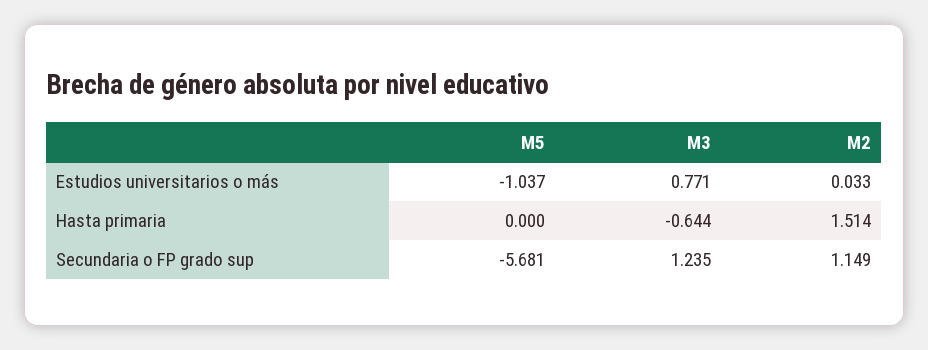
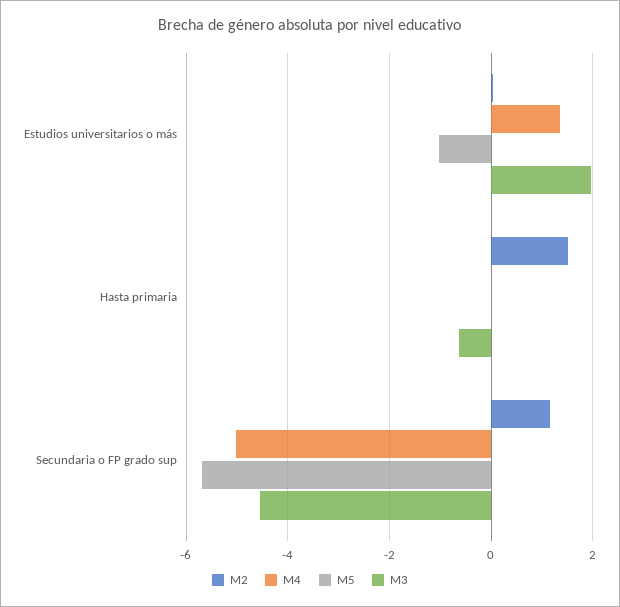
  {
    "M5": {
      "Estudios universitarios o más": -1.037,
      "Hasta primaria": 0,
      "Secundaria o FP grado sup": -5.681
    },
    "M3": {
-     "Estudios universitarios o más": 0.771,
+     "Estudios universitarios o más": 2,
      "Hasta primaria": -0.644,
-     "Secundaria o FP grado sup": 1.235
+     "Secundaria o FP grado sup": -4.6
    },
    "M2": {
      "Estudios universitarios o más": 0.033,
      "Hasta primaria": 1.514,
      "Secundaria o FP grado sup": 1.149
-   }
+   },
+   "M4": {
+     "Estudios universitarios o más": 1.4,
+     "Hasta primaria": 0,
+     "Secundaria o FP grado sup": -5
+   }
  }

